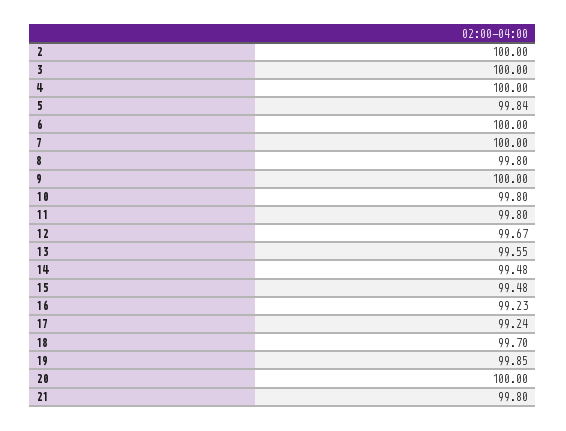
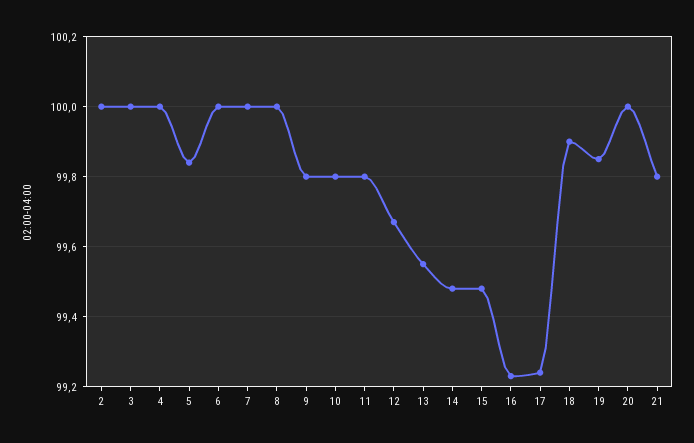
  {
    "2": 100,
    "3": 100,
    "4": 100,
    "5": 99.84,
    "6": 100,
    "7": 100,
-   "8": 99.8,
+   "8": 100,
-   "9": 100,
+   "9": 99.8,
    "10": 99.8,
    "11": 99.8,
    "12": 99.67,
    "13": 99.55,
    "14": 99.48,
    "15": 99.48,
    "16": 99.23,
    "17": 99.24,
-   "18": 99.7,
+   "18": 99.9,
    "19": 99.85,
    "20": 100,
    "21": 99.8
  }

